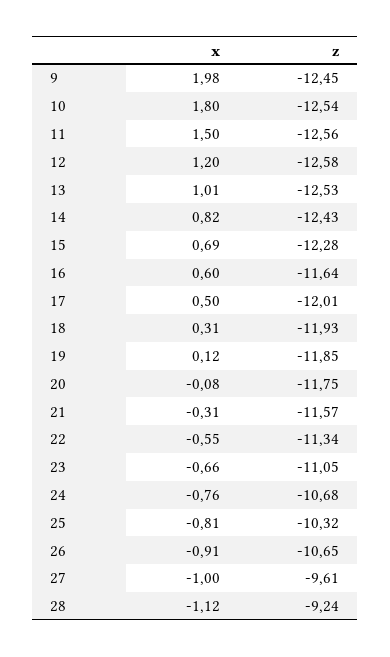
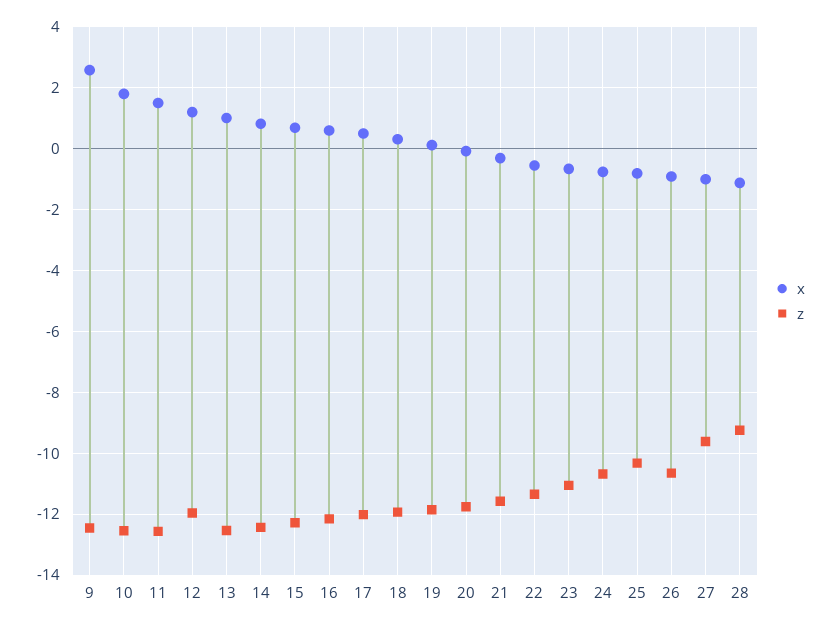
  {
    "x": {
-     "9": 1.98,
+     "9": 2.6,
      "10": 1.8,
      "11": 1.5,
      "12": 1.2,
      "13": 1.01,
      "14": 0.82,
      "15": 0.69,
      "16": 0.6,
      "17": 0.5,
      "18": 0.31,
      "19": 0.12,
      "20": -0.08,
      "21": -0.31,
      "22": -0.55,
      "23": -0.66,
      "24": -0.76,
      "25": -0.81,
      "26": -0.91,
      "27": -1,
      "28": -1.12
    },
    "z": {
      "9": -12.45,
      "10": -12.54,
      "11": -12.56,
-     "12": -12.58,
+     "12": -12,
      "13": -12.53,
      "14": -12.43,
      "15": -12.28,
-     "16": -11.64,
+     "16": -12.2,
      "17": -12.01,
      "18": -11.93,
      "19": -11.85,
      "20": -11.75,
      "21": -11.57,
      "22": -11.34,
      "23": -11.05,
      "24": -10.68,
      "25": -10.32,
      "26": -10.65,
      "27": -9.61,
      "28": -9.24
    }
  }

